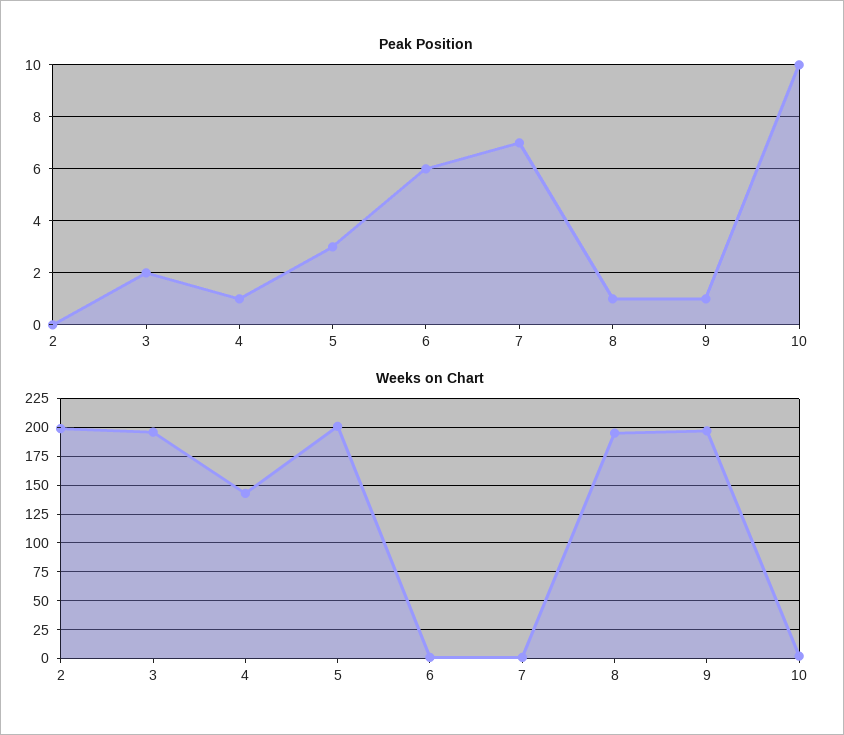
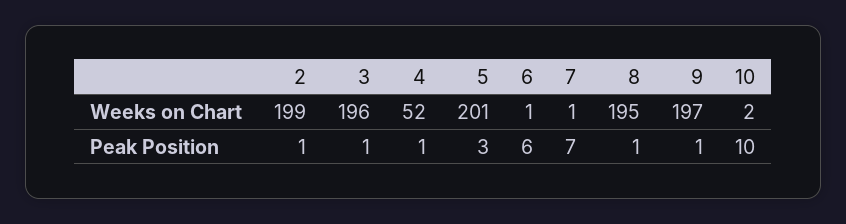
  {
    "Peak Position": {
-     "2": 0,
+     "2": 1,
-     "3": 2,
+     "3": 1,
      "4": 1,
      "5": 3,
      "6": 6,
      "7": 7,
      "8": 1,
      "9": 1,
      "10": 10
    },
    "Weeks on Chart": {
      "2": 199,
      "3": 196,
-     "4": 150,
+     "4": 52,
      "5": 201,
      "6": 1,
      "7": 1,
      "8": 195,
      "9": 197,
      "10": 2
    }
  }

